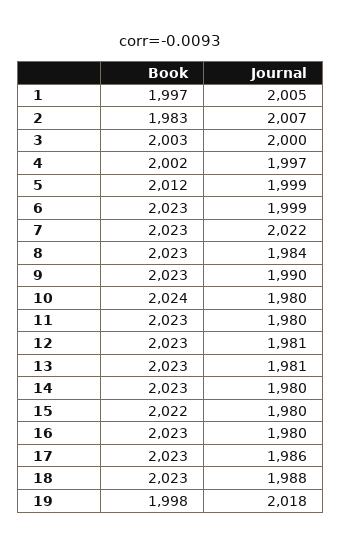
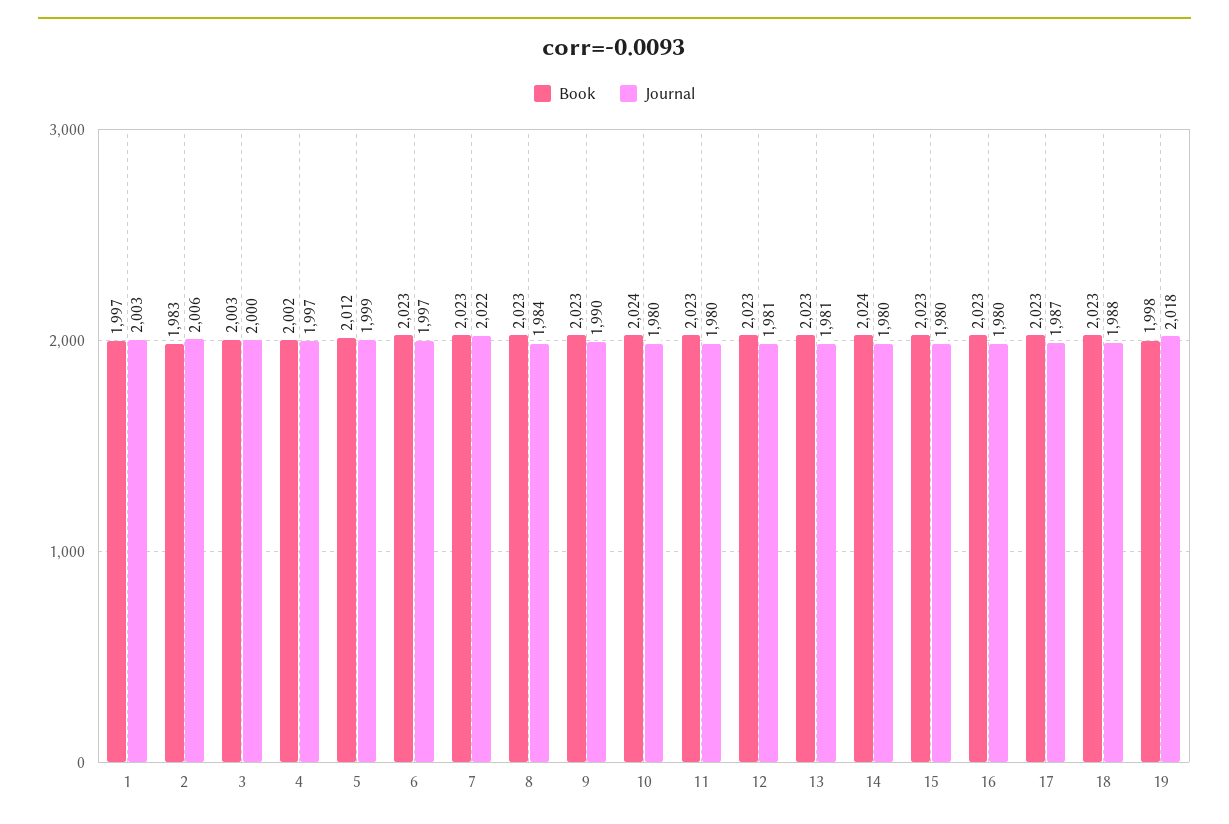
  {
    "Book": {
      "1": 1997,
      "2": 1983,
      "3": 2003,
      "4": 2002,
      "5": 2012,
      "6": 2023,
      "7": 2023,
      "8": 2023,
      "9": 2023,
      "10": 2024,
      "11": 2023,
      "12": 2023,
      "13": 2023,
-     "14": 2023,
+     "14": 2024,
-     "15": 2022,
+     "15": 2023,
      "16": 2023,
      "17": 2023,
      "18": 2023,
      "19": 1998
    },
    "Journal": {
-     "1": 2005,
+     "1": 2003,
-     "2": 2007,
+     "2": 2006,
      "3": 2000,
      "4": 1997,
      "5": 1999,
-     "6": 1999,
+     "6": 1997,
      "7": 2022,
      "8": 1984,
      "9": 1990,
      "10": 1980,
      "11": 1980,
      "12": 1981,
      "13": 1981,
      "14": 1980,
      "15": 1980,
      "16": 1980,
-     "17": 1986,
+     "17": 1987,
      "18": 1988,
      "19": 2018
    }
  }

